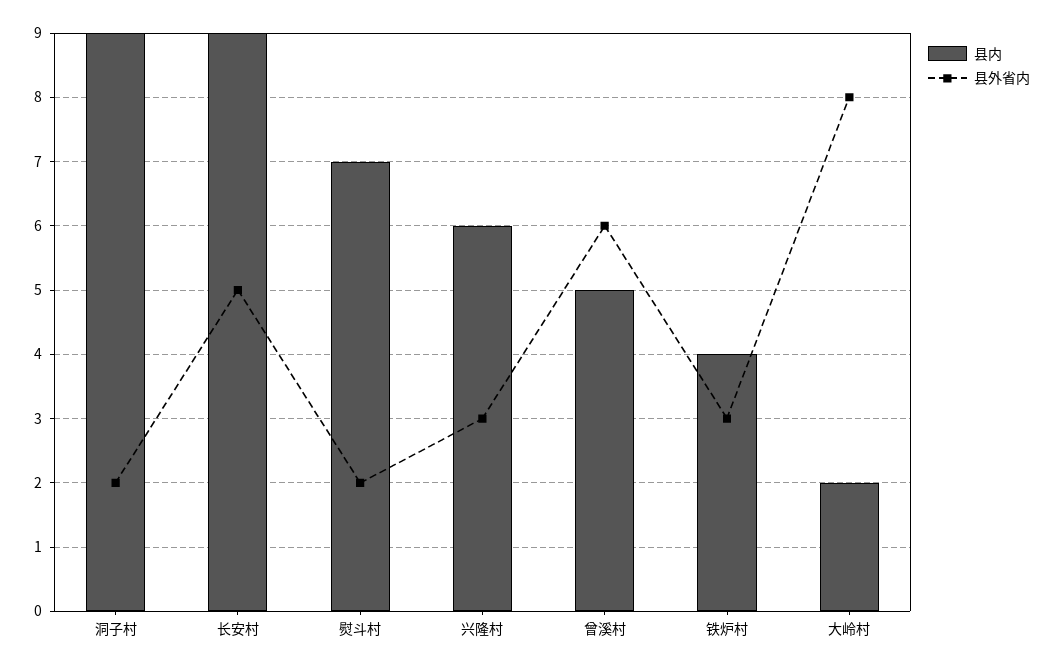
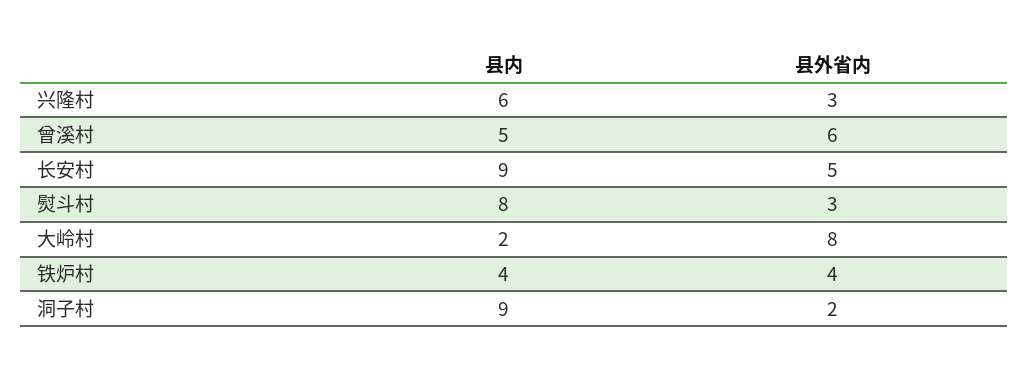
  {
    "县内": {
      "洞子村": 9,
      "长安村": 9,
-     "熨斗村": 7,
+     "熨斗村": 8,
      "兴隆村": 6,
      "曾溪村": 5,
      "铁炉村": 4,
      "大岭村": 2
    },
    "县外省内": {
      "洞子村": 2,
      "长安村": 5,
-     "熨斗村": 2,
+     "熨斗村": 3,
      "兴隆村": 3,
      "曾溪村": 6,
-     "铁炉村": 3,
+     "铁炉村": 4,
      "大岭村": 8
    }
  }

